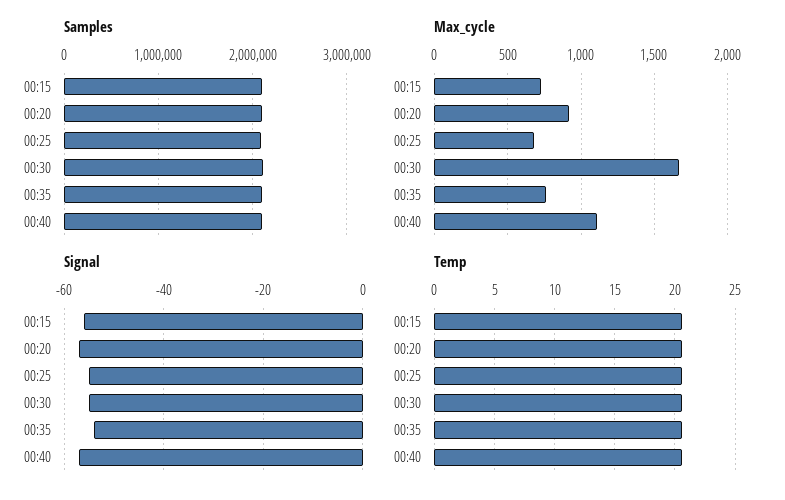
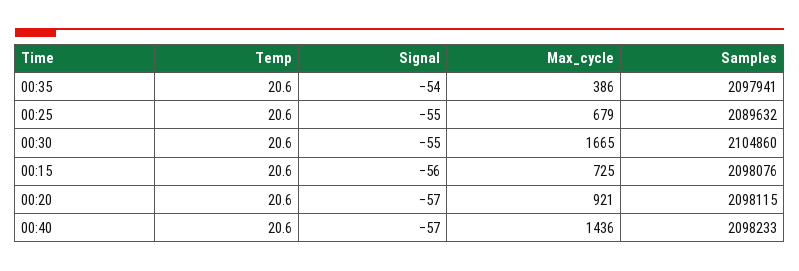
  {
    "Samples": {
      "00:15": 2098076,
      "00:20": 2098115,
      "00:25": 2089632,
      "00:30": 2104860,
      "00:35": 2097941,
      "00:40": 2098233
    },
    "Max_cycle": {
      "00:15": 725,
      "00:20": 921,
      "00:25": 679,
      "00:30": 1665,
-     "00:35": 750,
+     "00:35": 386,
-     "00:40": 1100
+     "00:40": 1436
    },
    "Signal": {
      "00:15": -56,
      "00:20": -57,
      "00:25": -55,
      "00:30": -55,
      "00:35": -54,
      "00:40": -57
    },
    "Temp": {
      "00:15": 20.6,
      "00:20": 20.6,
      "00:25": 20.6,
      "00:30": 20.6,
      "00:35": 20.6,
      "00:40": 20.6
    }
  }

